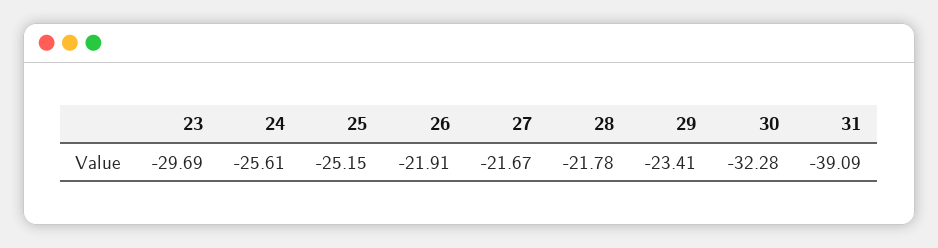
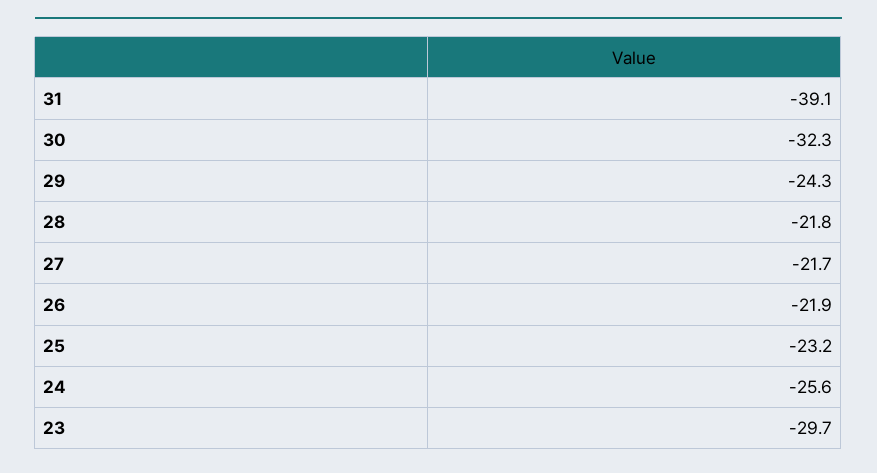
  {
    "23": -29.69,
    "24": -25.61,
-   "25": -25.15,
+   "25": -23.2,
    "26": -21.91,
    "27": -21.67,
    "28": -21.78,
-   "29": -23.41,
+   "29": -24.3,
    "30": -32.28,
    "31": -39.09
  }

